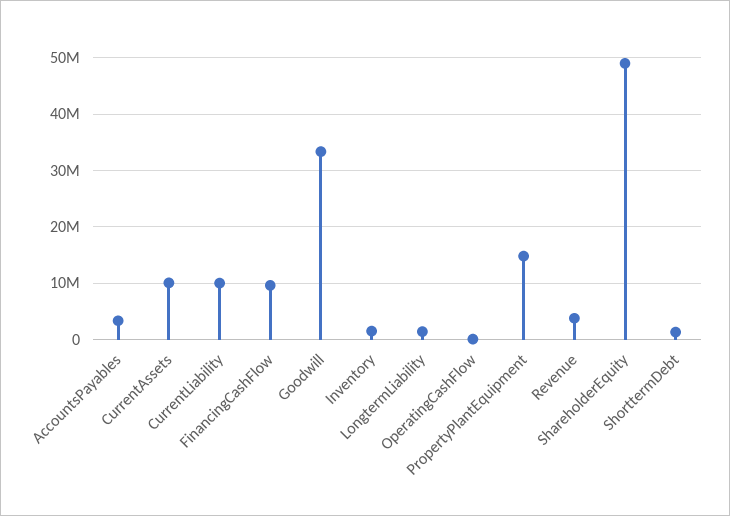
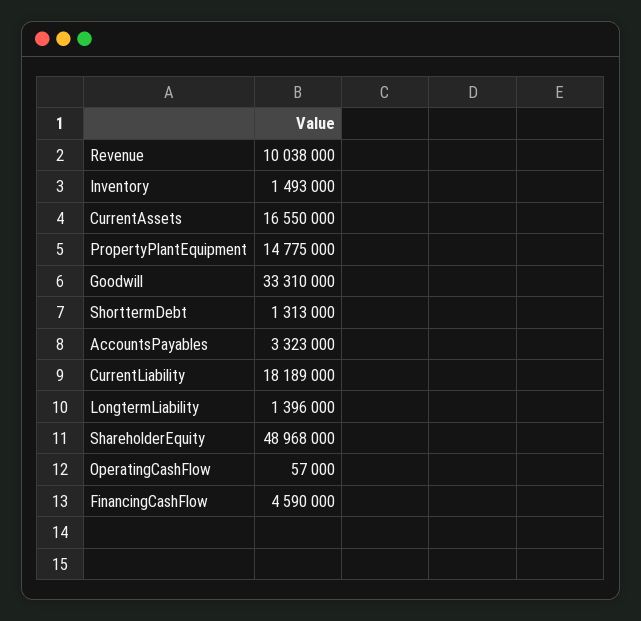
  {
    "AccountsPayables": 3323000,
-   "CurrentAssets": 10000000,
+   "CurrentAssets": 16550000,
-   "CurrentLiability": 10000000,
+   "CurrentLiability": 18189000,
-   "FinancingCashFlow": 10000000,
+   "FinancingCashFlow": 4590000,
    "Goodwill": 33310000,
    "Inventory": 1493000,
    "LongtermLiability": 1396000,
    "OperatingCashFlow": 57000,
    "PropertyPlantEquipment": 14775000,
-   "Revenue": 4000000,
+   "Revenue": 10038000,
    "ShareholderEquity": 48968000,
    "ShorttermDebt": 1313000
  }

